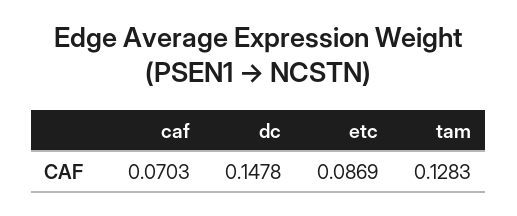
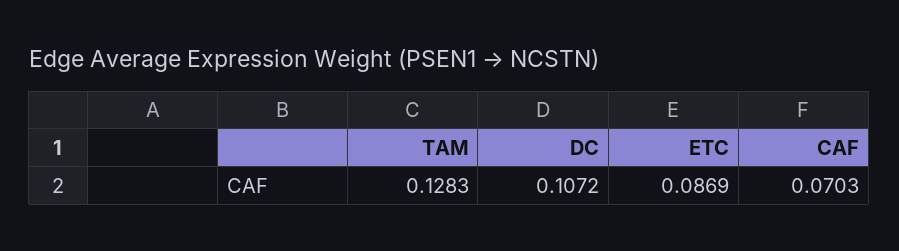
  {
    "caf": 0.0703,
-   "dc": 0.1478,
+   "dc": 0.1072,
    "etc": 0.0869,
    "tam": 0.1283
  }

